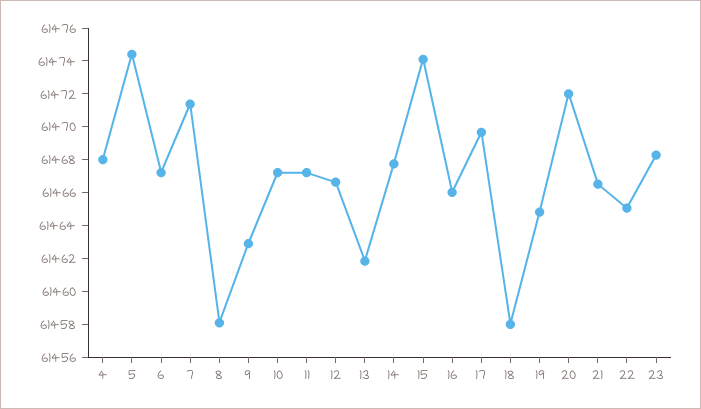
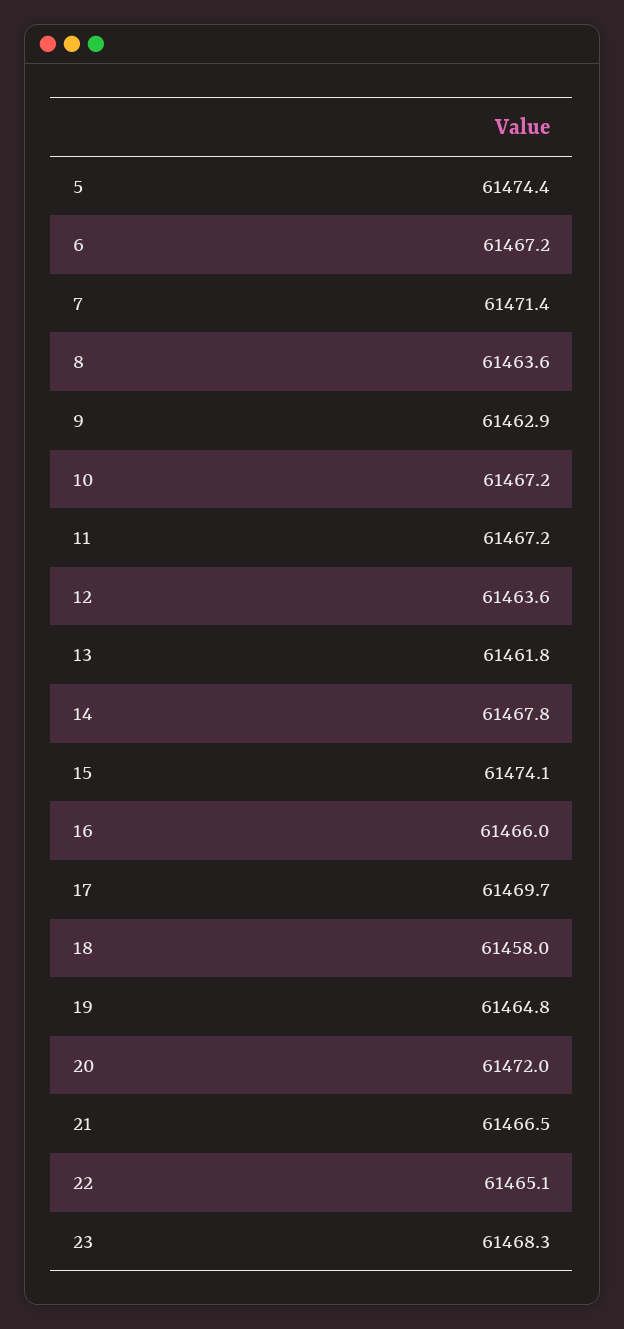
  {
-   "4": 61468,
    "5": 61474.4,
    "6": 61467.2,
    "7": 61471.4,
-   "8": 61458,
+   "8": 61463.6,
    "9": 61462.9,
    "10": 61467.2,
    "11": 61467.2,
-   "12": 61466.5,
+   "12": 61463.6,
    "13": 61461.8,
    "14": 61467.8,
    "15": 61474.1,
    "16": 61466,
    "17": 61469.7,
    "18": 61458,
    "19": 61464.8,
    "20": 61472,
    "21": 61466.5,
    "22": 61465.1,
    "23": 61468.3
  }

